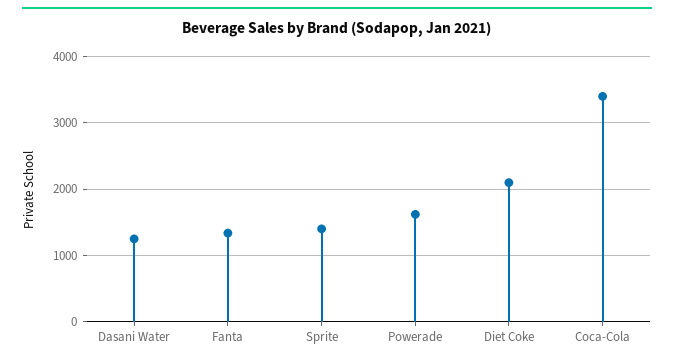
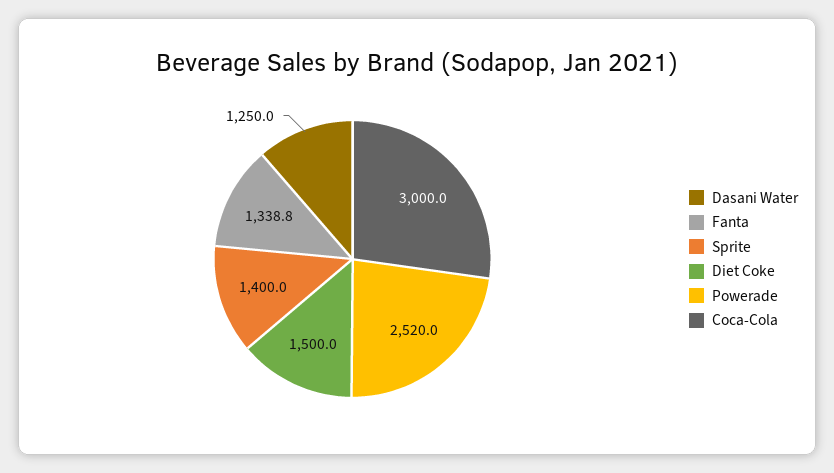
  {
    "Dasani Water": 1250,
    "Fanta": 1338.8,
    "Sprite": 1400,
-   "Powerade": 1600,
+   "Powerade": 2520,
-   "Diet Coke": 2100,
+   "Diet Coke": 1500,
-   "Coca-Cola": 3400
+   "Coca-Cola": 3000
  }

